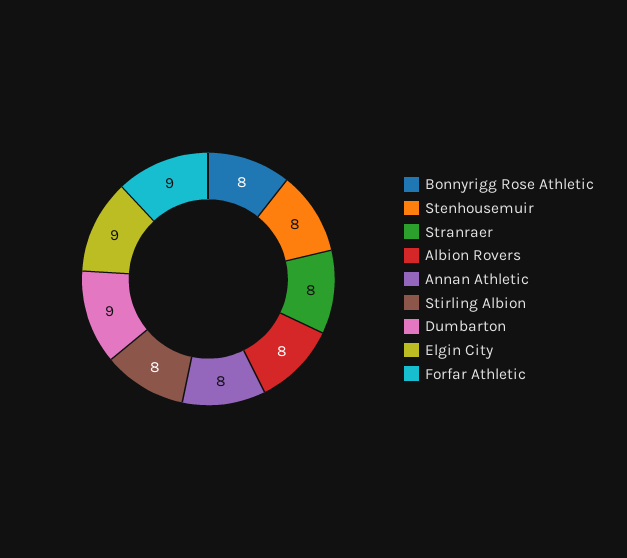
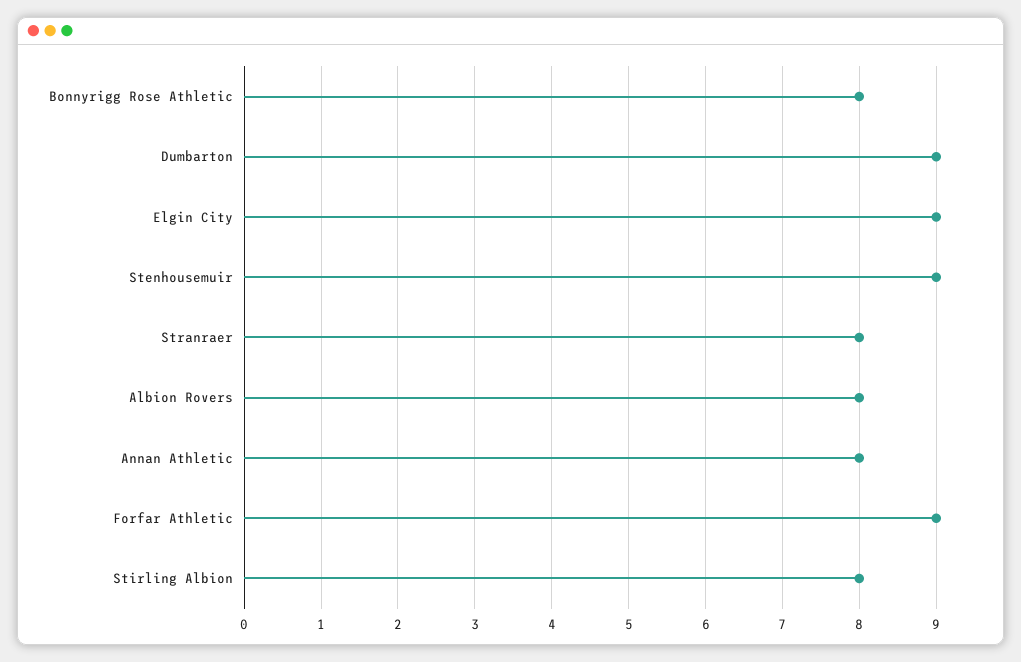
  {
    "Bonnyrigg Rose Athletic": 8,
-   "Stenhousemuir": 8,
+   "Stenhousemuir": 9,
    "Stranraer": 8,
    "Albion Rovers": 8,
    "Annan Athletic": 8,
    "Stirling Albion": 8,
    "Dumbarton": 9,
    "Elgin City": 9,
    "Forfar Athletic": 9
  }

